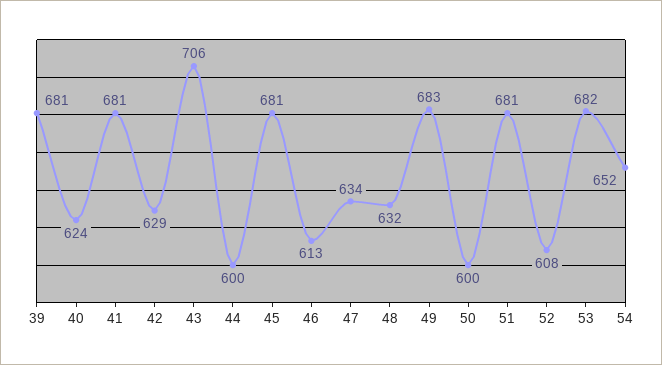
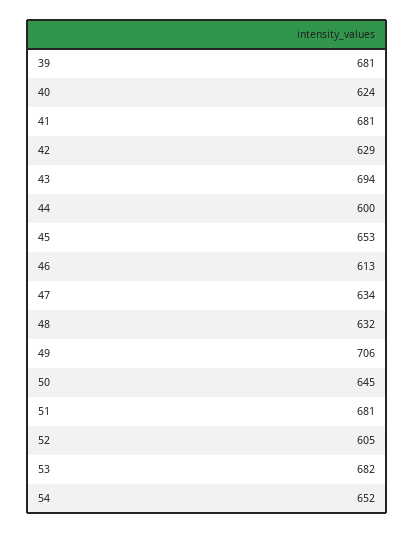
  {
    "39": 681,
    "40": 624,
    "41": 681,
    "42": 629,
-   "43": 706,
+   "43": 694,
    "44": 600,
-   "45": 681,
+   "45": 653,
    "46": 613,
    "47": 634,
    "48": 632,
-   "49": 683,
+   "49": 706,
-   "50": 600,
+   "50": 645,
    "51": 681,
-   "52": 608,
+   "52": 605,
    "53": 682,
    "54": 652
  }

